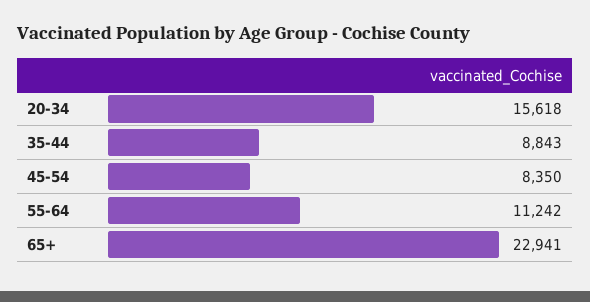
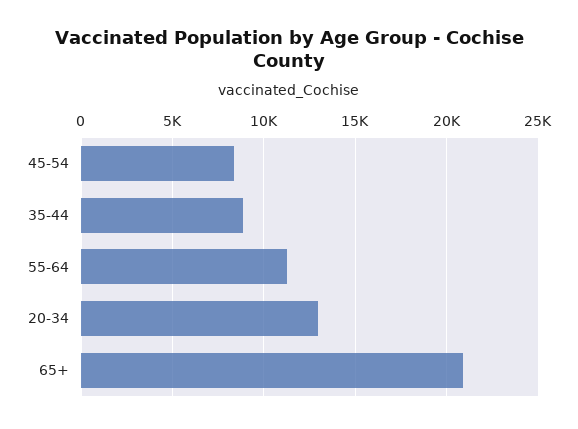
  {
-   "20-34": 15618,
+   "20-34": 13000,
    "35-44": 8843,
    "45-54": 8350,
    "55-64": 11242,
-   "65+": 22941
+   "65+": 21000
  }

